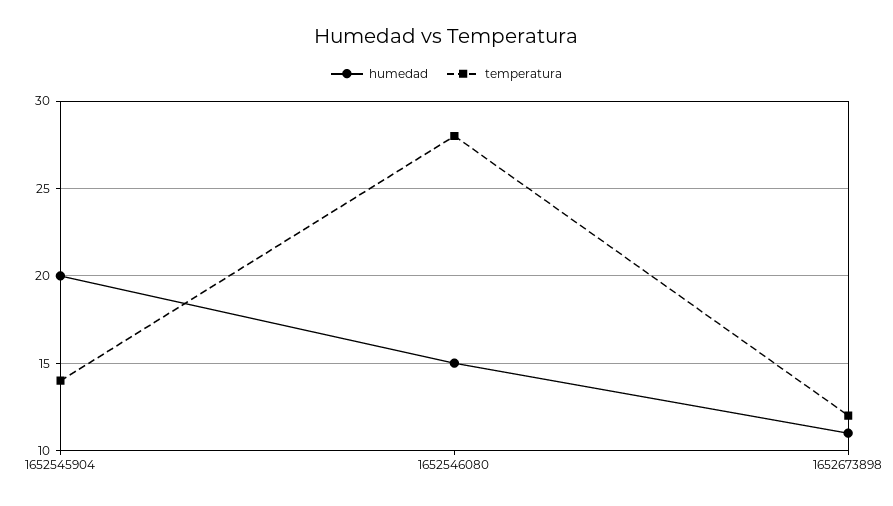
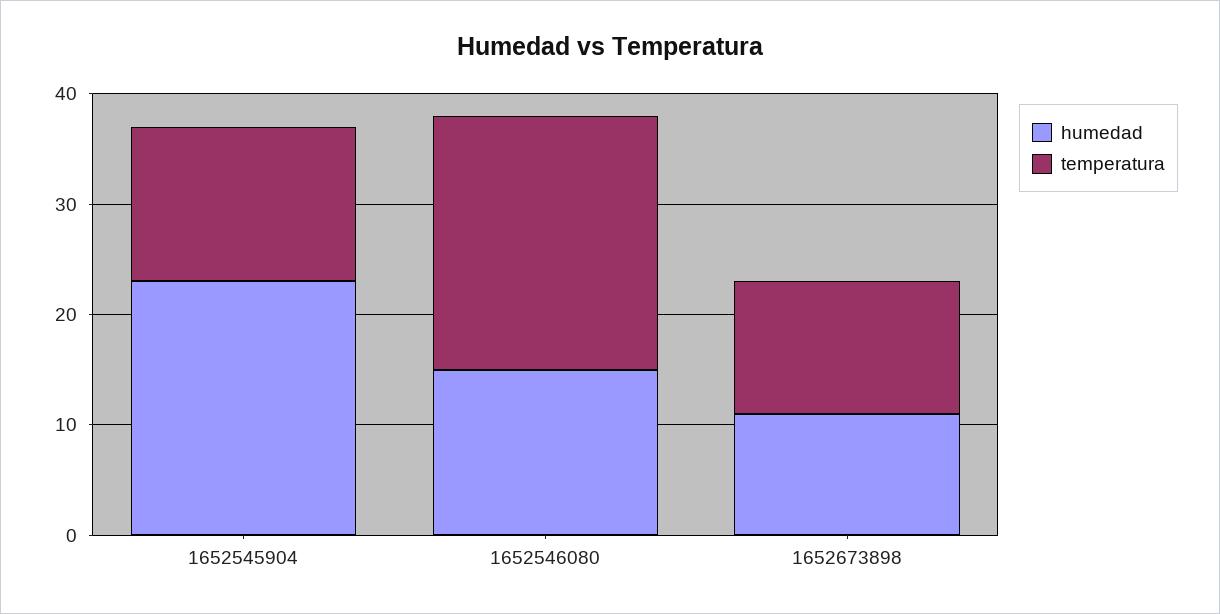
  {
    "humedad": {
-     "1652545904": 20,
+     "1652545904": 23,
      "1652546080": 15,
      "1652673898": 11
    },
    "temperatura": {
      "1652545904": 14,
-     "1652546080": 28,
+     "1652546080": 23,
      "1652673898": 12
    }
  }

